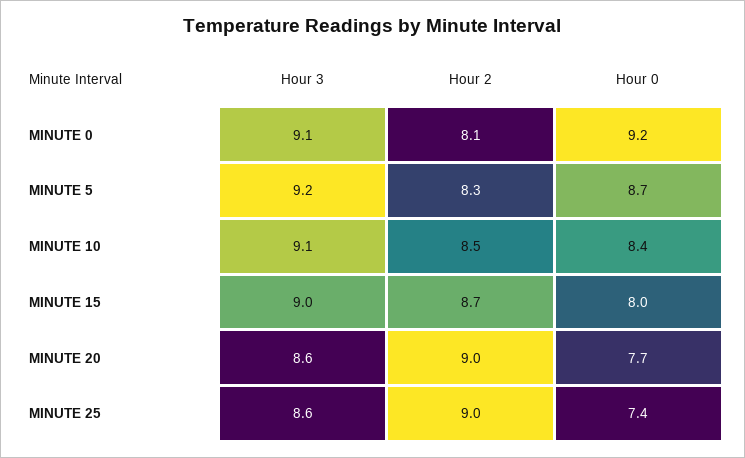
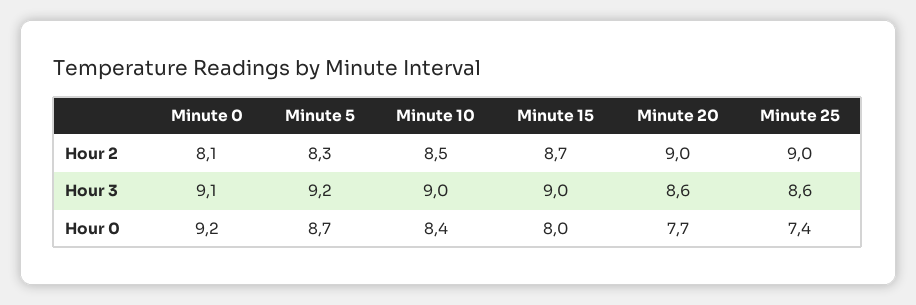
  {
    "Hour 3": {
      "MINUTE 0": 9.1,
      "MINUTE 5": 9.2,
-     "MINUTE 10": 9.1,
+     "MINUTE 10": 9,
      "MINUTE 15": 9,
      "MINUTE 20": 8.6,
      "MINUTE 25": 8.6
    },
    "Hour 2": {
      "MINUTE 0": 8.1,
      "MINUTE 5": 8.3,
      "MINUTE 10": 8.5,
      "MINUTE 15": 8.7,
      "MINUTE 20": 9,
      "MINUTE 25": 9
    },
    "Hour 0": {
      "MINUTE 0": 9.2,
      "MINUTE 5": 8.7,
      "MINUTE 10": 8.4,
      "MINUTE 15": 8,
      "MINUTE 20": 7.7,
      "MINUTE 25": 7.4
    }
  }

